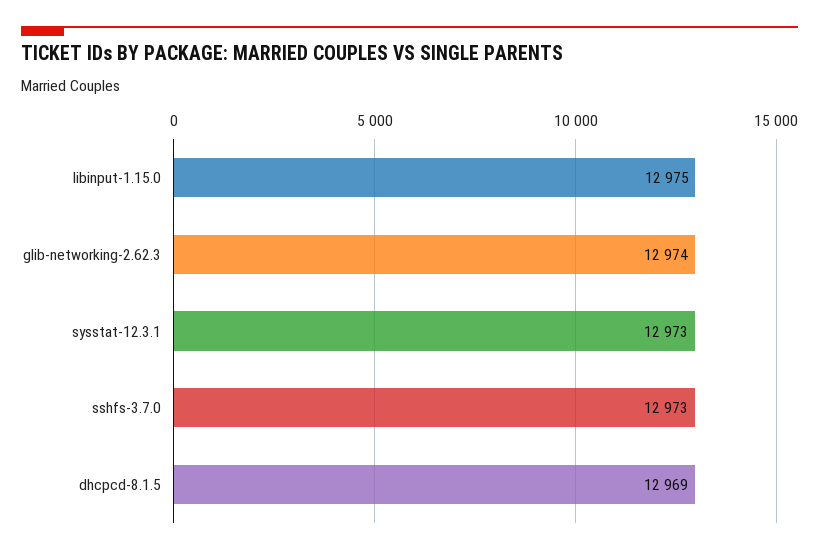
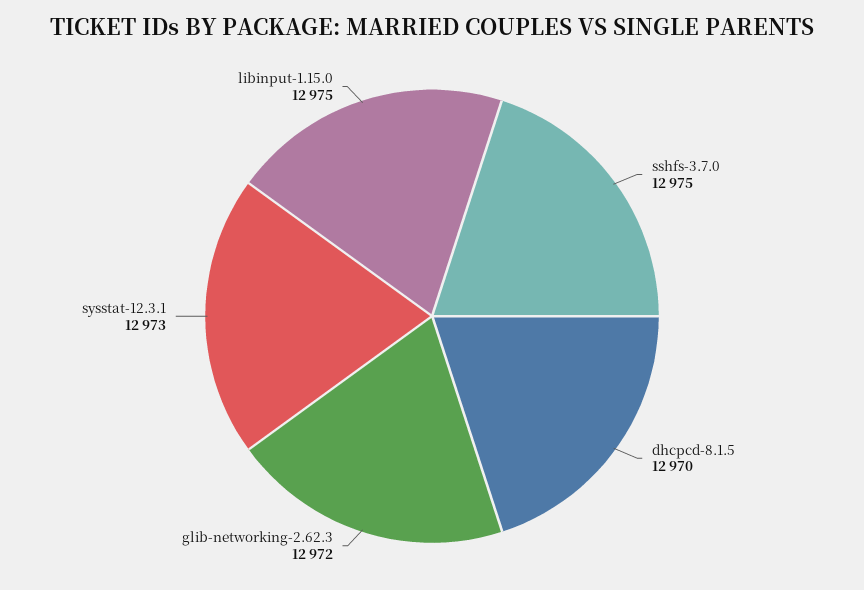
  {
    "libinput-1.15.0": 12975,
-   "glib-networking-2.62.3": 12974,
+   "glib-networking-2.62.3": 12972,
    "sysstat-12.3.1": 12973,
-   "sshfs-3.7.0": 12973,
+   "sshfs-3.7.0": 12975,
-   "dhcpcd-8.1.5": 12969
+   "dhcpcd-8.1.5": 12970
  }

